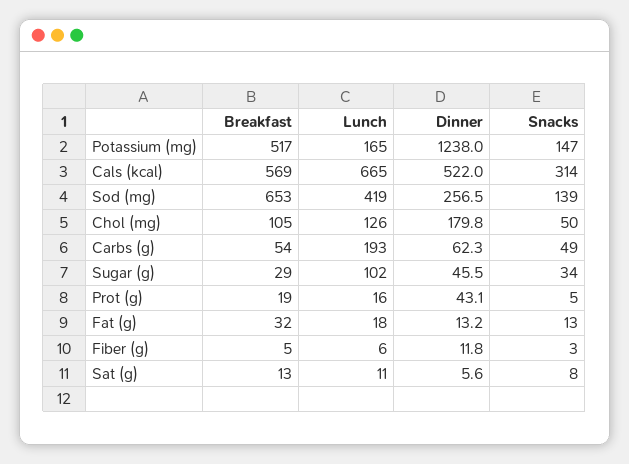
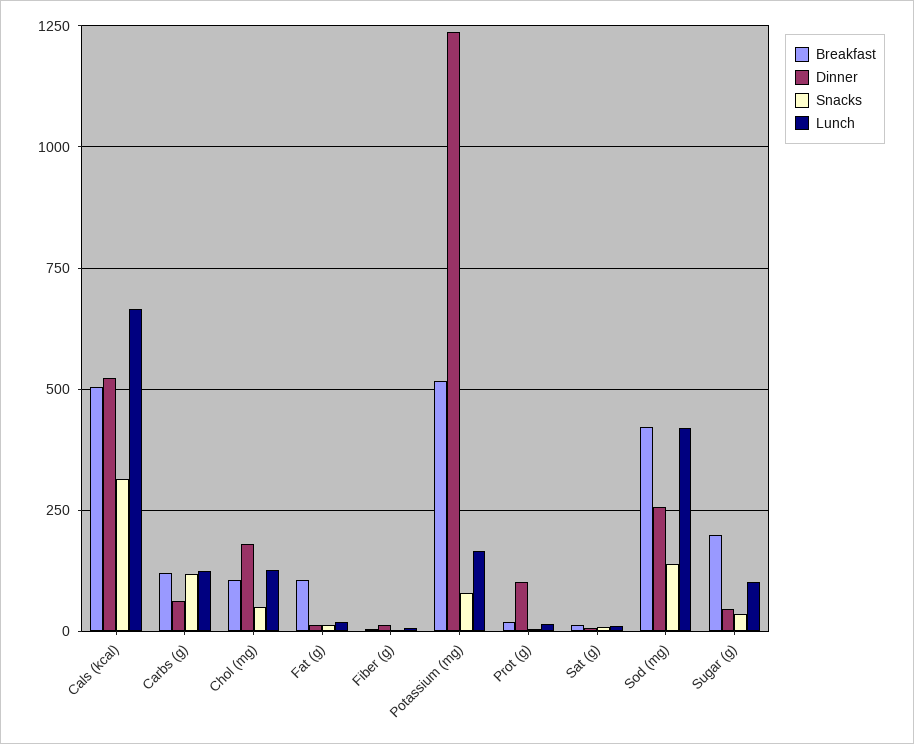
  {
    "Breakfast": {
      "Potassium (mg)": 517,
-     "Cals (kcal)": 569,
+     "Cals (kcal)": 500,
-     "Sod (mg)": 653,
+     "Sod (mg)": 425,
      "Chol (mg)": 105,
-     "Carbs (g)": 54,
+     "Carbs (g)": 125,
-     "Sugar (g)": 29,
+     "Sugar (g)": 200,
      "Prot (g)": 19,
-     "Fat (g)": 32,
+     "Fat (g)": 100,
      "Fiber (g)": 5,
      "Sat (g)": 13
    },
    "Lunch": {
      "Potassium (mg)": 165,
      "Cals (kcal)": 665,
      "Sod (mg)": 419,
      "Chol (mg)": 126,
-     "Carbs (g)": 193,
+     "Carbs (g)": 125,
      "Sugar (g)": 102,
      "Prot (g)": 16,
      "Fat (g)": 18,
      "Fiber (g)": 6,
      "Sat (g)": 11
    },
    "Dinner": {
      "Potassium (mg)": 1238,
      "Cals (kcal)": 522,
      "Sod (mg)": 256.5,
      "Chol (mg)": 179.8,
      "Carbs (g)": 62.3,
      "Sugar (g)": 45.5,
-     "Prot (g)": 43.1,
+     "Prot (g)": 100,
      "Fat (g)": 13.2,
      "Fiber (g)": 11.8,
      "Sat (g)": 5.6
    },
    "Snacks": {
-     "Potassium (mg)": 147,
+     "Potassium (mg)": 75,
      "Cals (kcal)": 314,
      "Sod (mg)": 139,
      "Chol (mg)": 50,
-     "Carbs (g)": 49,
+     "Carbs (g)": 125,
      "Sugar (g)": 34,
      "Prot (g)": 5,
      "Fat (g)": 13,
      "Fiber (g)": 3,
      "Sat (g)": 8
    }
  }

